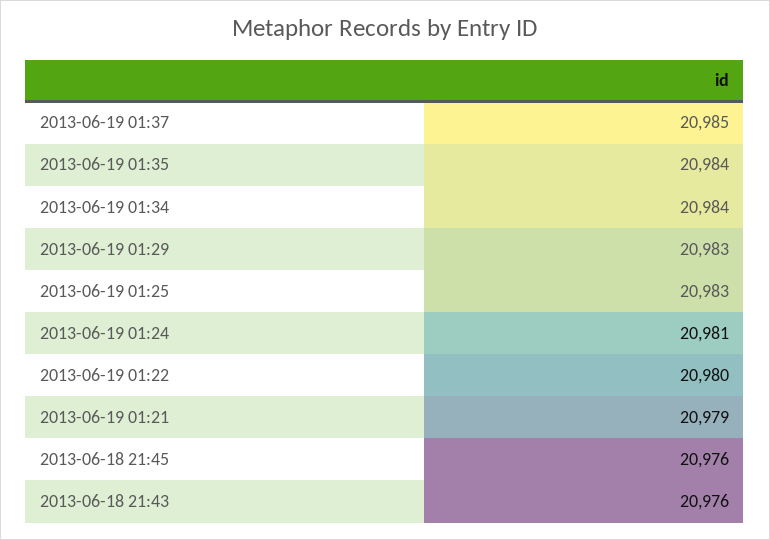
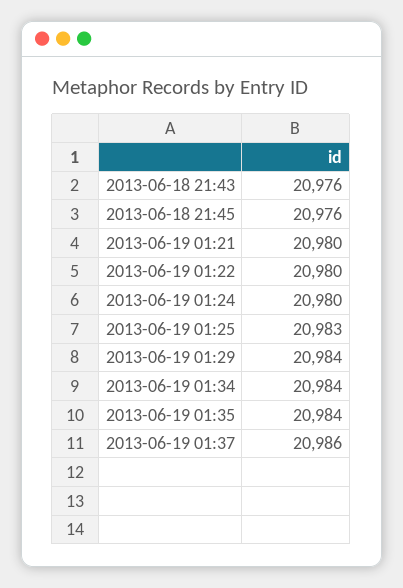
  {
-   "2013-06-19 01:37": 20985,
+   "2013-06-19 01:37": 20986,
    "2013-06-19 01:35": 20984,
    "2013-06-19 01:34": 20984,
-   "2013-06-19 01:29": 20983,
+   "2013-06-19 01:29": 20984,
    "2013-06-19 01:25": 20983,
-   "2013-06-19 01:24": 20981,
+   "2013-06-19 01:24": 20980,
    "2013-06-19 01:22": 20980,
-   "2013-06-19 01:21": 20979,
+   "2013-06-19 01:21": 20980,
    "2013-06-18 21:45": 20976,
    "2013-06-18 21:43": 20976
  }

